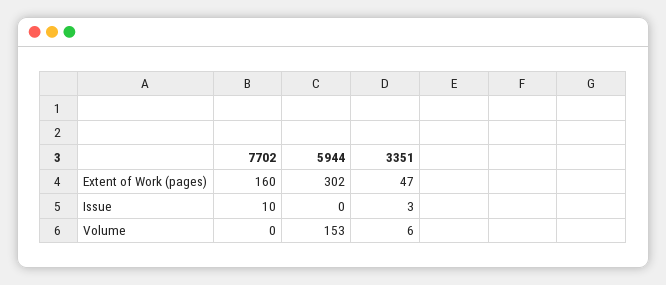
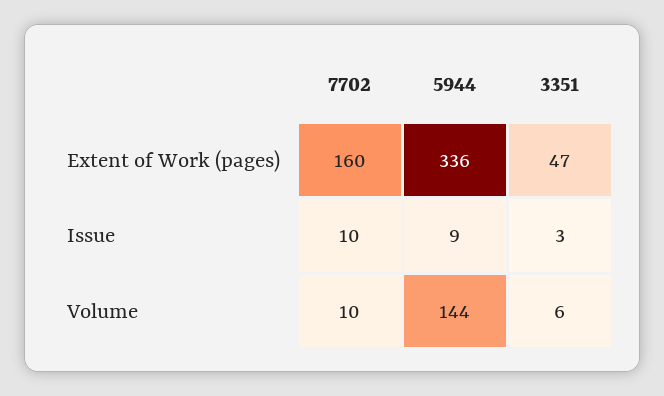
  {
    "7702": {
      "Extent of Work (pages)": 160,
      "Issue": 10,
-     "Volume": 0
+     "Volume": 10
    },
    "5944": {
-     "Extent of Work (pages)": 302,
+     "Extent of Work (pages)": 336,
-     "Issue": 0,
+     "Issue": 9,
-     "Volume": 153
+     "Volume": 144
    },
    "3351": {
      "Extent of Work (pages)": 47,
      "Issue": 3,
      "Volume": 6
    }
  }

